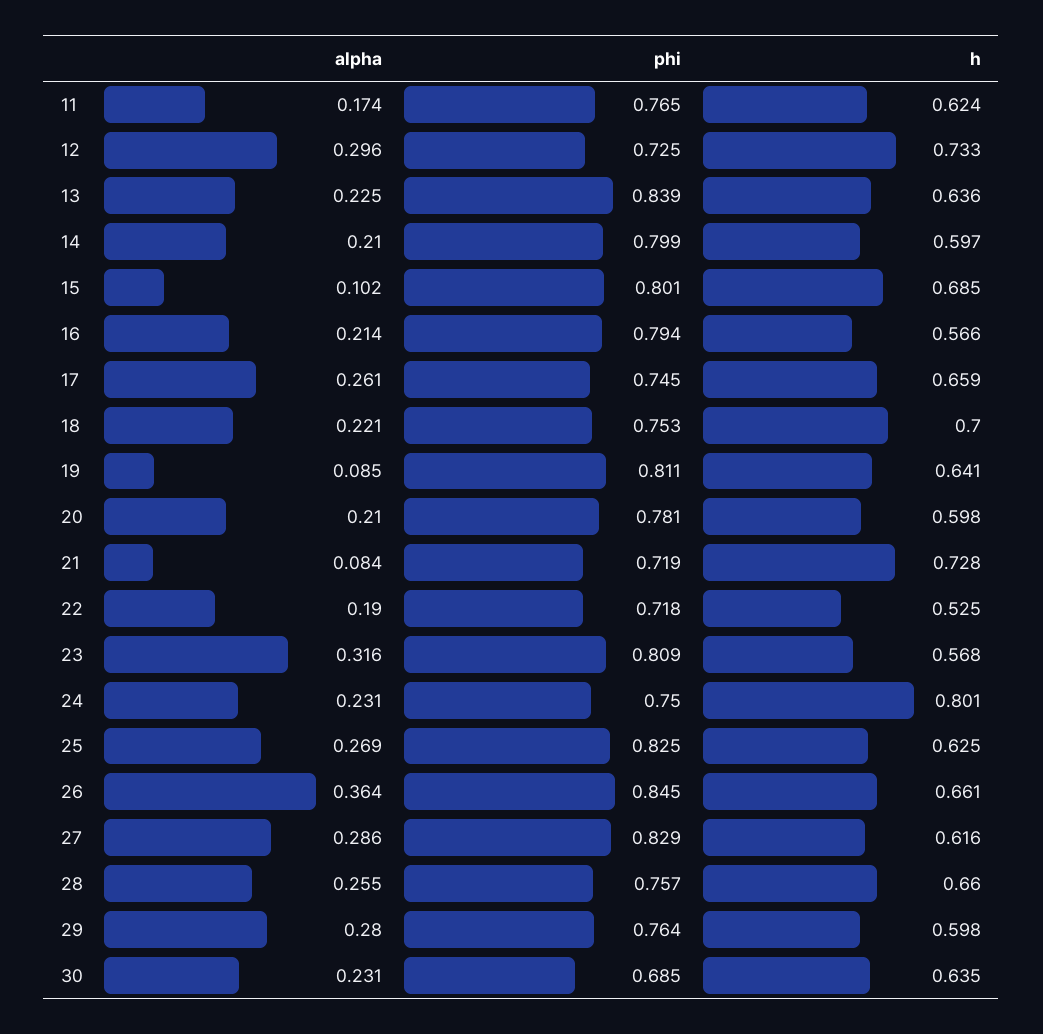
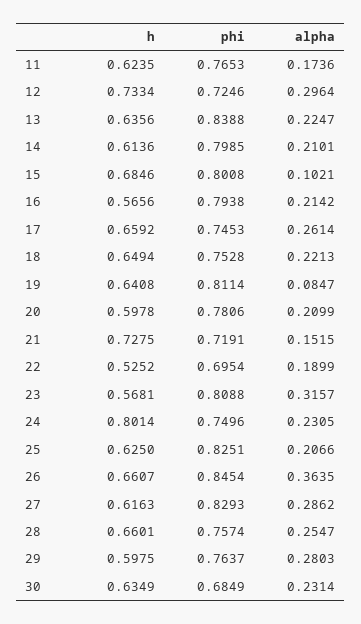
  {
    "alpha": {
      "11": 0.1736,
      "12": 0.2964,
      "13": 0.2247,
      "14": 0.2101,
      "15": 0.1021,
      "16": 0.2142,
      "17": 0.2614,
      "18": 0.2213,
      "19": 0.0847,
      "20": 0.2099,
-     "21": 0.084,
+     "21": 0.1515,
      "22": 0.1899,
      "23": 0.3157,
      "24": 0.2305,
-     "25": 0.269,
+     "25": 0.2066,
      "26": 0.3635,
      "27": 0.2862,
      "28": 0.2547,
      "29": 0.2803,
      "30": 0.2314
    },
    "phi": {
      "11": 0.7653,
      "12": 0.7246,
      "13": 0.8388,
      "14": 0.7985,
      "15": 0.8008,
      "16": 0.7938,
      "17": 0.7453,
      "18": 0.7528,
      "19": 0.8114,
      "20": 0.7806,
      "21": 0.7191,
-     "22": 0.718,
+     "22": 0.6954,
      "23": 0.8088,
      "24": 0.7496,
      "25": 0.8251,
      "26": 0.8454,
      "27": 0.8293,
      "28": 0.7574,
      "29": 0.7637,
      "30": 0.6849
    },
    "h": {
      "11": 0.6235,
      "12": 0.7334,
      "13": 0.6356,
-     "14": 0.597,
+     "14": 0.6136,
      "15": 0.6846,
      "16": 0.5656,
      "17": 0.6592,
-     "18": 0.7,
+     "18": 0.6494,
      "19": 0.6408,
      "20": 0.5978,
      "21": 0.7275,
      "22": 0.5252,
      "23": 0.5681,
      "24": 0.8014,
      "25": 0.625,
      "26": 0.6607,
      "27": 0.6163,
      "28": 0.6601,
      "29": 0.5975,
      "30": 0.6349
    }
  }

